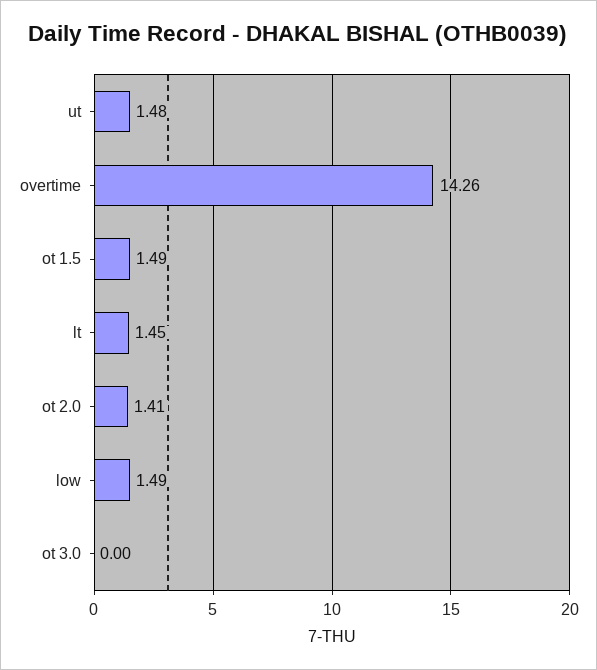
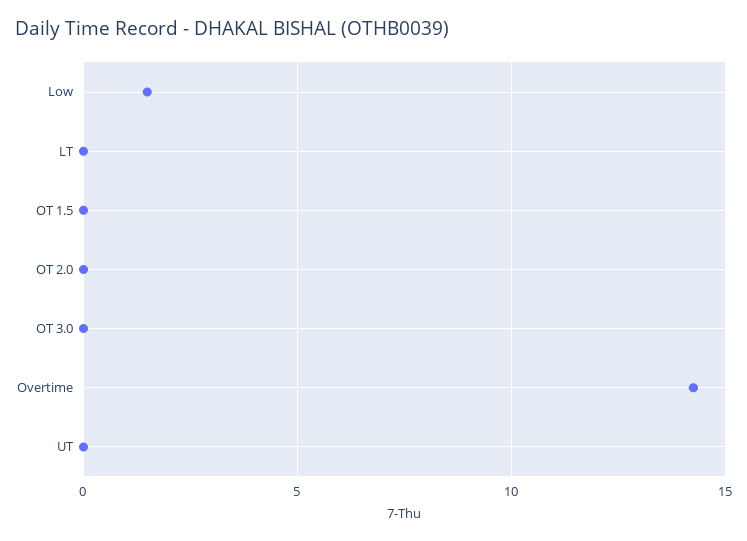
  {
-   "ut": 1.48,
+   "ut": 0,
    "overtime": 14.26,
-   "ot 1.5": 1.49,
+   "ot 1.5": 0,
-   "lt": 1.45,
+   "lt": 0,
-   "ot 2.0": 1.41,
+   "ot 2.0": 0,
    "low": 1.49,
    "ot 3.0": 0
  }

